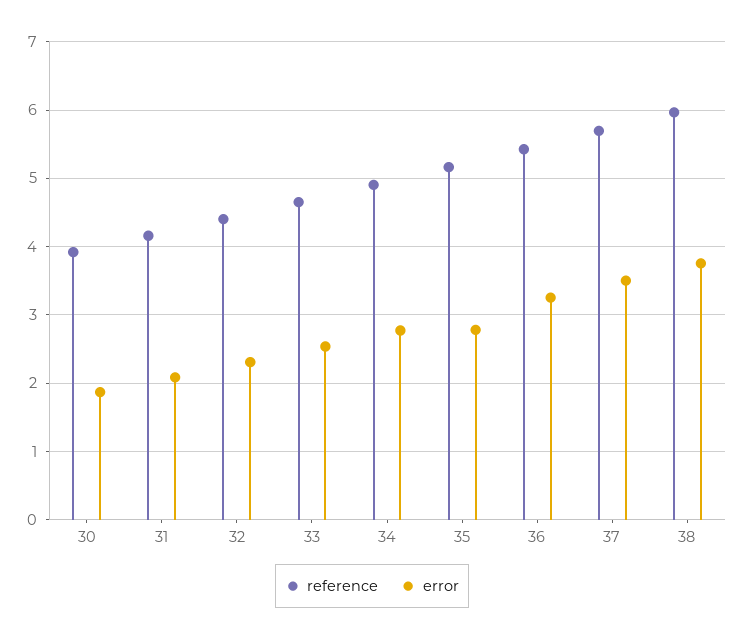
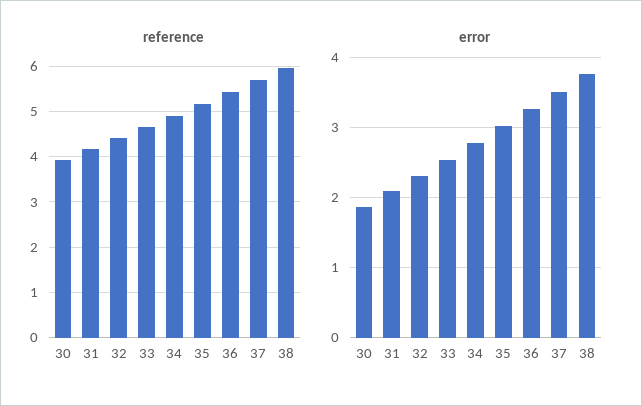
  {
    "reference": {
      "30": 3.9,
      "31": 4.2,
      "32": 4.4,
      "33": 4.7,
      "34": 4.9,
      "35": 5.2,
      "36": 5.4,
      "37": 5.7,
      "38": 6
    },
    "error": {
      "30": 1.9,
      "31": 2.1,
      "32": 2.3,
      "33": 2.5,
      "34": 2.8,
-     "35": 2.8,
+     "35": 3,
      "36": 3.3,
      "37": 3.5,
      "38": 3.8
    }
  }

